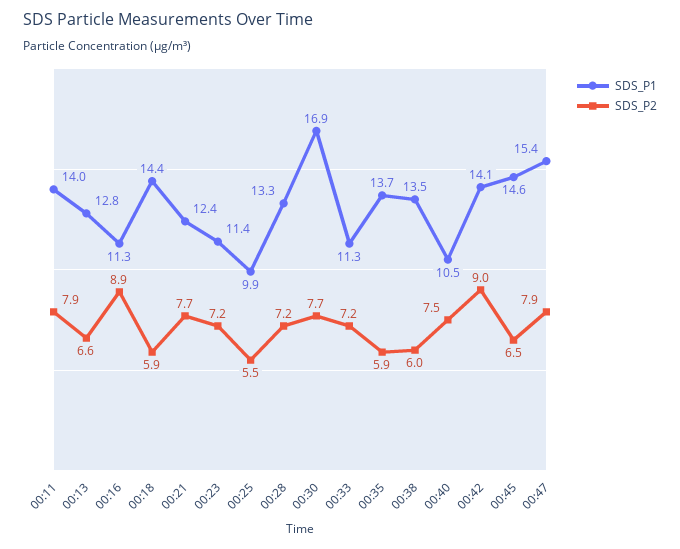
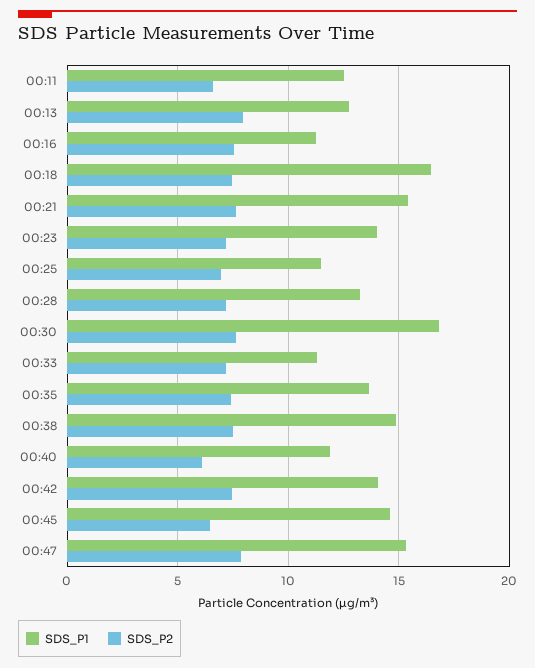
  {
    "SDS_P1": {
-     "00:11": 14,
+     "00:11": 12.5,
      "00:13": 12.8,
      "00:16": 11.3,
-     "00:18": 14.4,
+     "00:18": 16.5,
-     "00:21": 12.4,
+     "00:21": 15.5,
-     "00:23": 11.4,
+     "00:23": 14,
-     "00:25": 9.9,
+     "00:25": 11.5,
      "00:28": 13.3,
      "00:30": 16.9,
      "00:33": 11.3,
      "00:35": 13.7,
-     "00:38": 13.5,
+     "00:38": 15,
-     "00:40": 10.5,
+     "00:40": 12,
      "00:42": 14.1,
      "00:45": 14.6,
      "00:47": 15.4
    },
    "SDS_P2": {
-     "00:11": 7.9,
+     "00:11": 6.5,
-     "00:13": 6.6,
+     "00:13": 8,
-     "00:16": 8.9,
+     "00:16": 7.5,
-     "00:18": 5.9,
+     "00:18": 7.5,
      "00:21": 7.7,
      "00:23": 7.2,
-     "00:25": 5.5,
+     "00:25": 7,
      "00:28": 7.2,
      "00:30": 7.7,
      "00:33": 7.2,
-     "00:35": 5.9,
+     "00:35": 7.5,
-     "00:38": 6,
+     "00:38": 7.5,
-     "00:40": 7.5,
+     "00:40": 6,
-     "00:42": 9,
+     "00:42": 7.5,
      "00:45": 6.5,
      "00:47": 7.9
    }
  }

